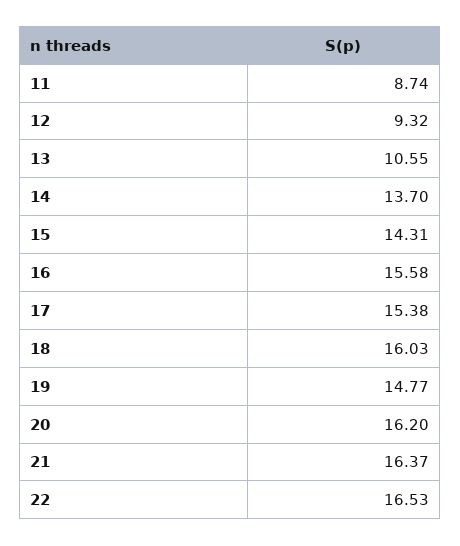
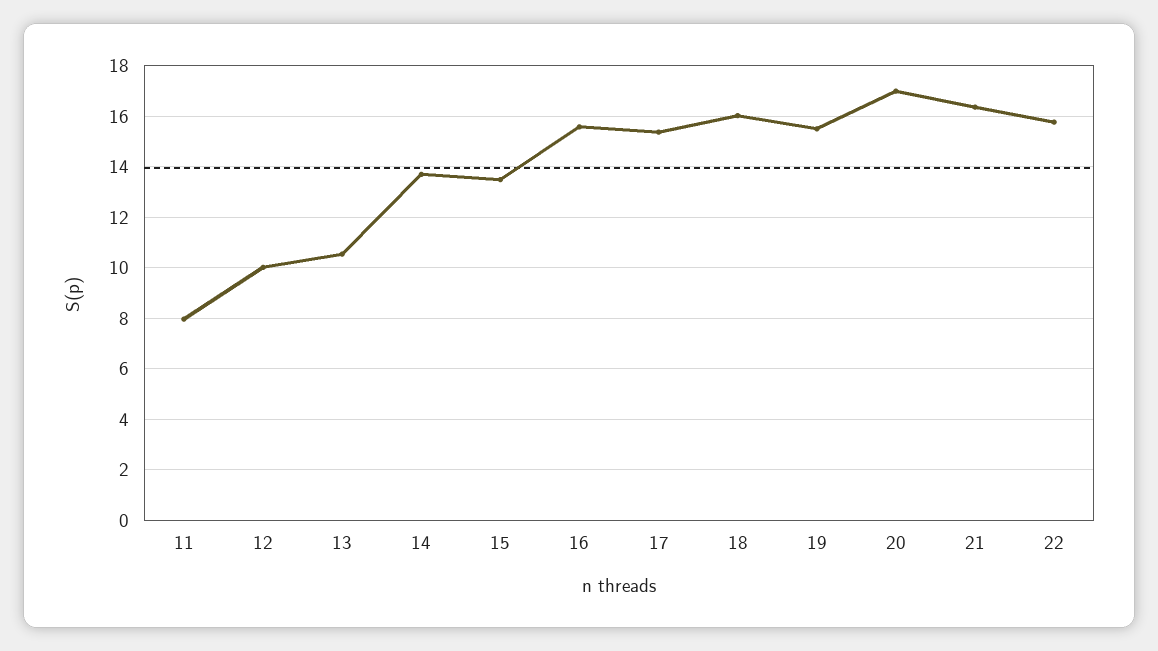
  {
-   "11": 8.74,
+   "11": 8,
-   "12": 9.32,
+   "12": 10,
    "13": 10.55,
    "14": 13.7,
-   "15": 14.31,
+   "15": 13.5,
    "16": 15.58,
    "17": 15.38,
    "18": 16.03,
-   "19": 14.77,
+   "19": 15.5,
-   "20": 16.2,
+   "20": 17,
    "21": 16.37,
-   "22": 16.53
+   "22": 15.75
  }

